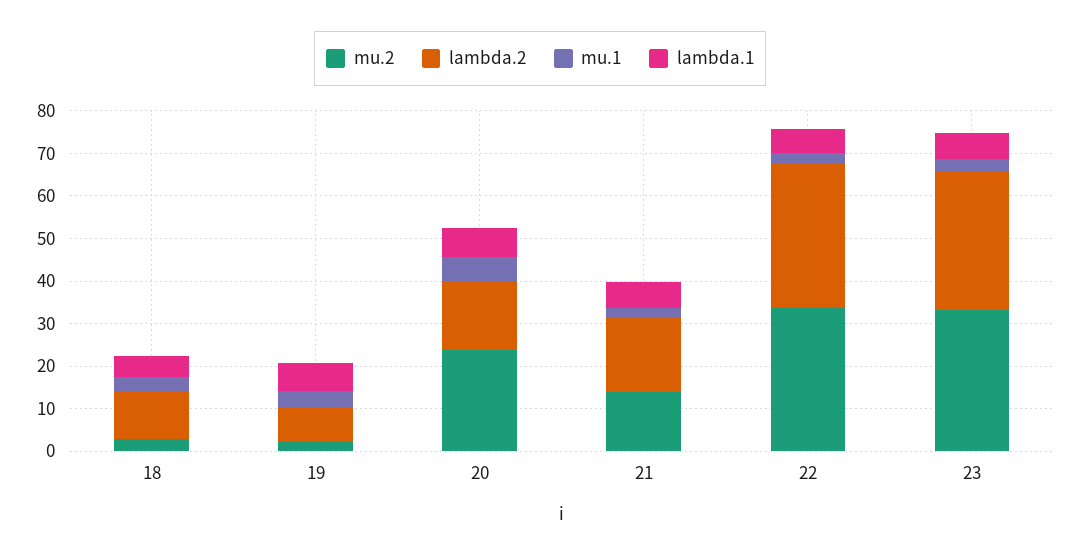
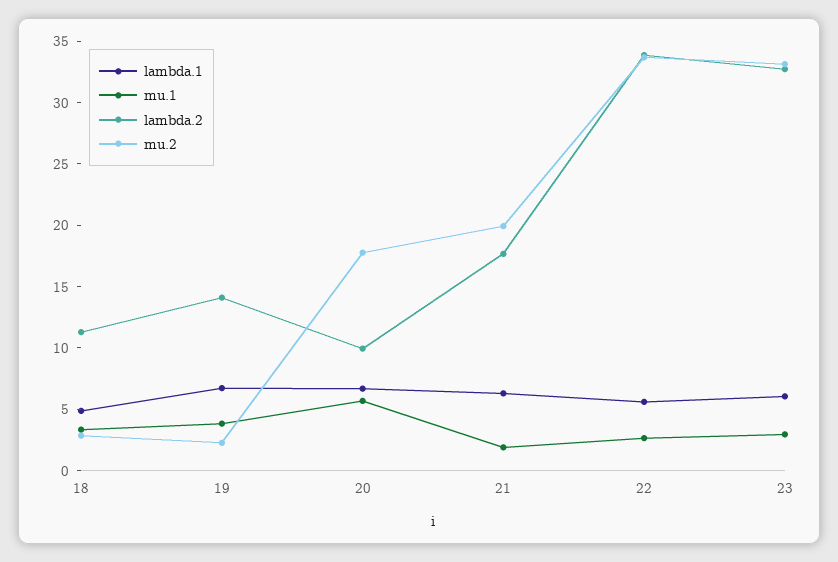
  {
    "mu.2": {
      "18": 3,
      "19": 2,
-     "20": 24,
+     "20": 18,
-     "21": 14,
+     "21": 20,
      "22": 34,
      "23": 33
    },
    "lambda.2": {
      "18": 11,
-     "19": 8,
+     "19": 14,
-     "20": 16,
+     "20": 10,
      "21": 18,
      "22": 34,
      "23": 33
    },
    "mu.1": {
      "18": 3,
      "19": 4,
      "20": 6,
      "21": 2,
      "22": 3,
      "23": 3
    },
    "lambda.1": {
      "18": 5,
      "19": 7,
      "20": 7,
      "21": 6,
      "22": 6,
      "23": 6
    }
  }

